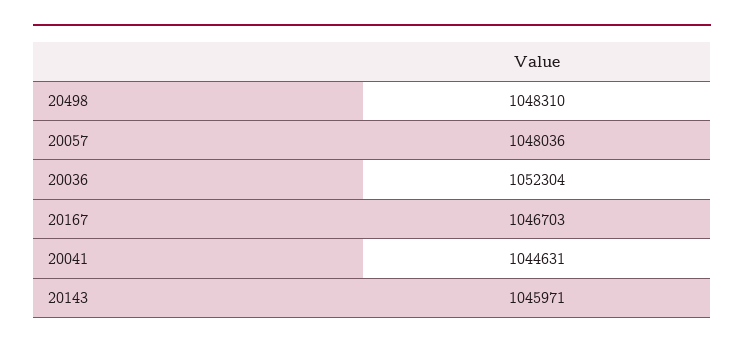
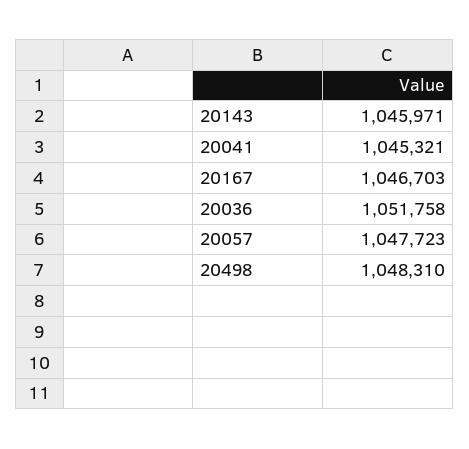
  {
    "20498": 1048310,
-   "20057": 1048036,
+   "20057": 1047723,
-   "20036": 1052304,
+   "20036": 1051758,
    "20167": 1046703,
-   "20041": 1044631,
+   "20041": 1045321,
    "20143": 1045971
  }

